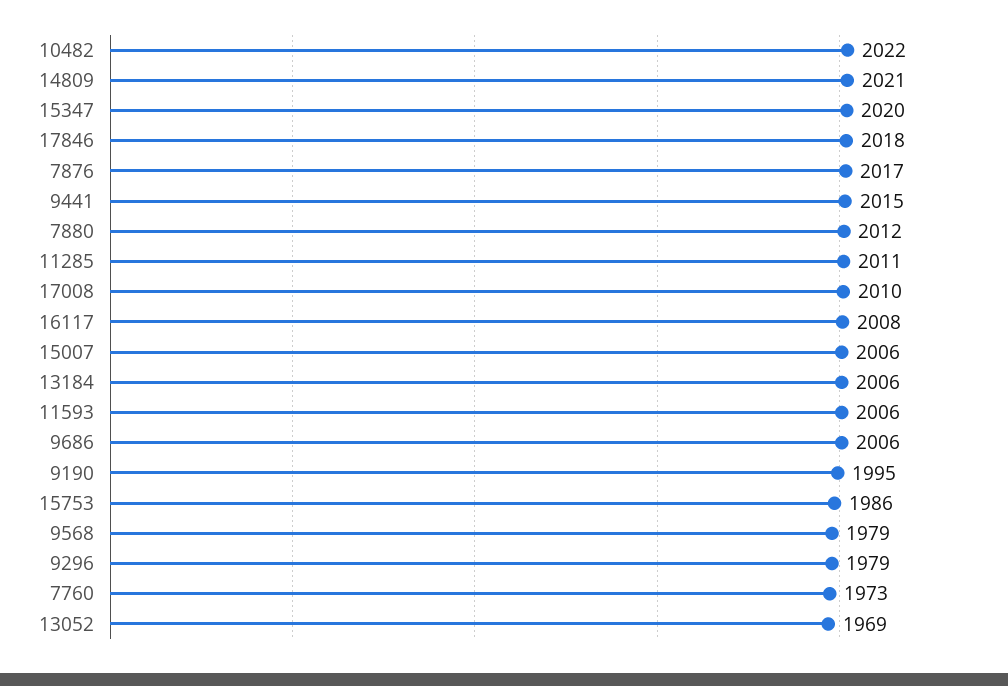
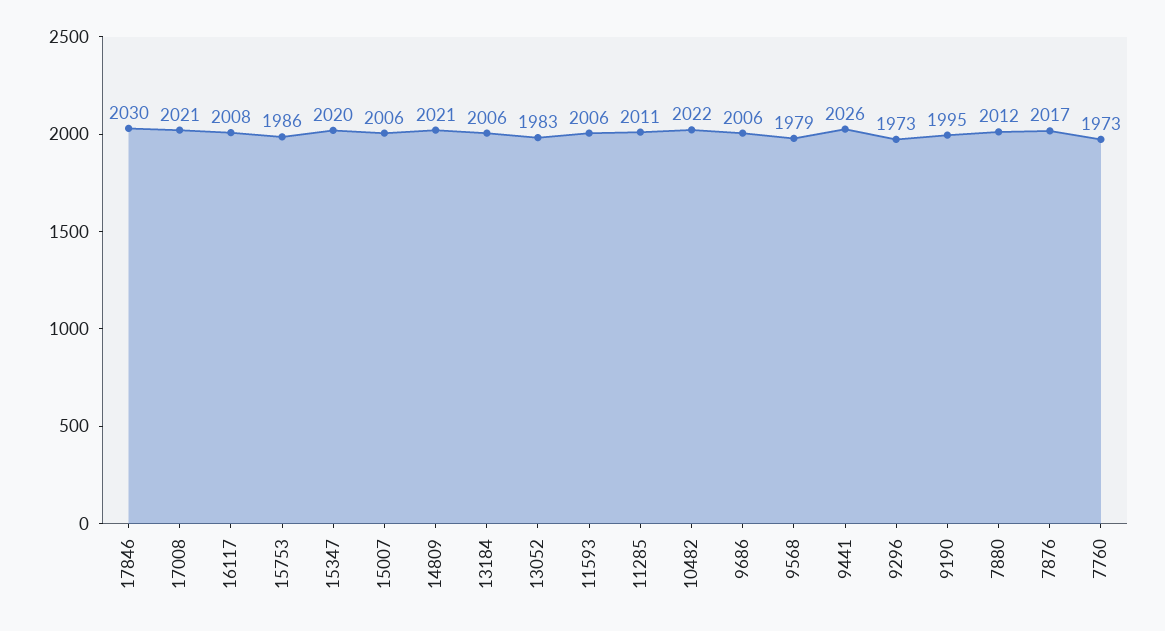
  {
    "10482": 2022,
    "14809": 2021,
    "15347": 2020,
-   "17846": 2018,
+   "17846": 2030,
    "7876": 2017,
-   "9441": 2015,
+   "9441": 2026,
    "7880": 2012,
    "11285": 2011,
-   "17008": 2010,
+   "17008": 2021,
    "16117": 2008,
    "15007": 2006,
    "13184": 2006,
    "11593": 2006,
    "9686": 2006,
    "9190": 1995,
    "15753": 1986,
    "9568": 1979,
-   "9296": 1979,
+   "9296": 1973,
    "7760": 1973,
-   "13052": 1969
+   "13052": 1983
  }

